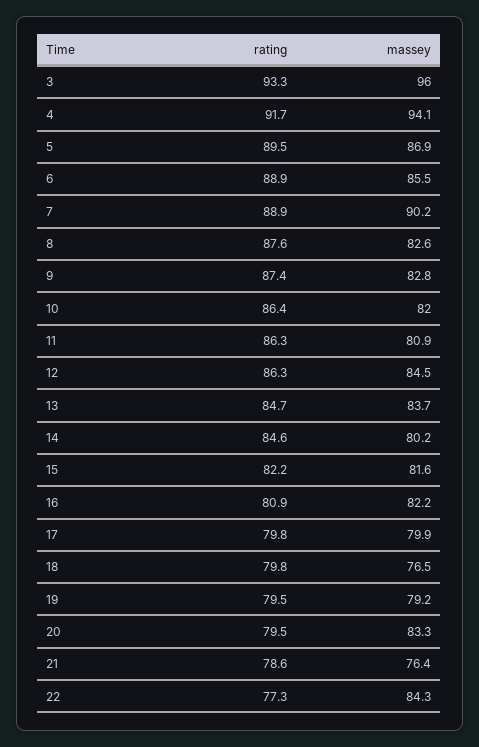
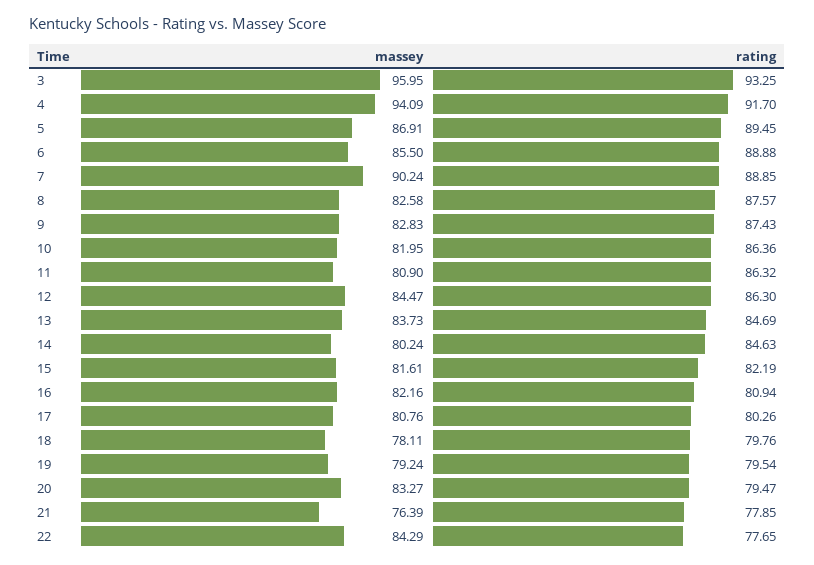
  {
    "rating": {
      "3": 93.25,
      "4": 91.7,
      "5": 89.45,
      "6": 88.88,
      "7": 88.85,
      "8": 87.57,
      "9": 87.43,
      "10": 86.36,
      "11": 86.32,
      "12": 86.3,
      "13": 84.69,
      "14": 84.63,
      "15": 82.19,
      "16": 80.94,
-     "17": 79.8,
+     "17": 80.26,
      "18": 79.76,
      "19": 79.54,
      "20": 79.47,
-     "21": 78.6,
+     "21": 77.85,
-     "22": 77.3
+     "22": 77.65
    },
    "massey": {
      "3": 95.95,
      "4": 94.09,
      "5": 86.91,
      "6": 85.5,
      "7": 90.24,
      "8": 82.58,
      "9": 82.83,
      "10": 81.95,
      "11": 80.9,
      "12": 84.47,
      "13": 83.73,
      "14": 80.24,
      "15": 81.61,
      "16": 82.16,
-     "17": 79.9,
+     "17": 80.76,
-     "18": 76.5,
+     "18": 78.11,
      "19": 79.24,
      "20": 83.27,
      "21": 76.39,
      "22": 84.29
    }
  }

